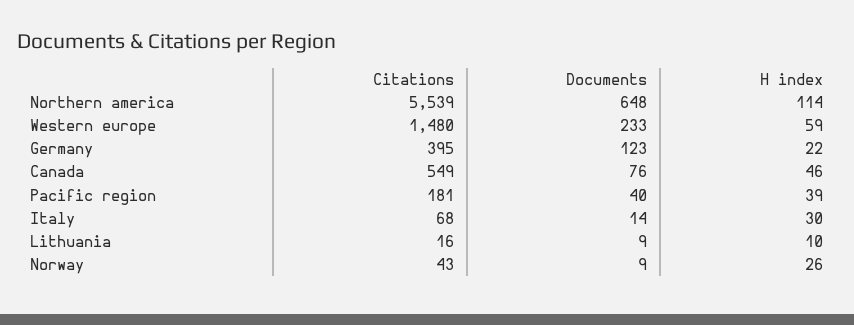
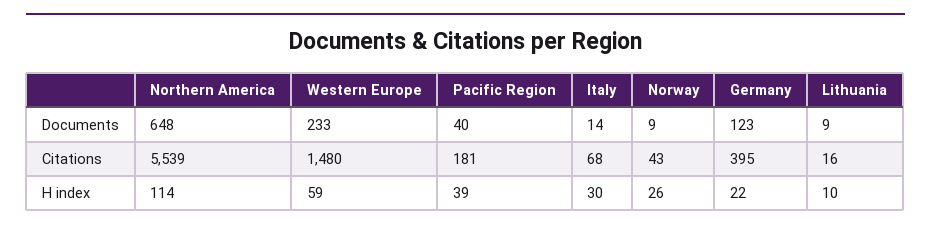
  {
    "Citations": {
      "Northern america": 5539,
      "Western europe": 1480,
      "Germany": 395,
-     "Canada": 549,
      "Pacific region": 181,
      "Italy": 68,
      "Lithuania": 16,
      "Norway": 43
    },
    "Documents": {
      "Northern america": 648,
      "Western europe": 233,
      "Germany": 123,
-     "Canada": 76,
      "Pacific region": 40,
      "Italy": 14,
      "Lithuania": 9,
      "Norway": 9
    },
    "H index": {
      "Northern america": 114,
      "Western europe": 59,
      "Germany": 22,
-     "Canada": 46,
      "Pacific region": 39,
      "Italy": 30,
      "Lithuania": 10,
      "Norway": 26
    }
  }

